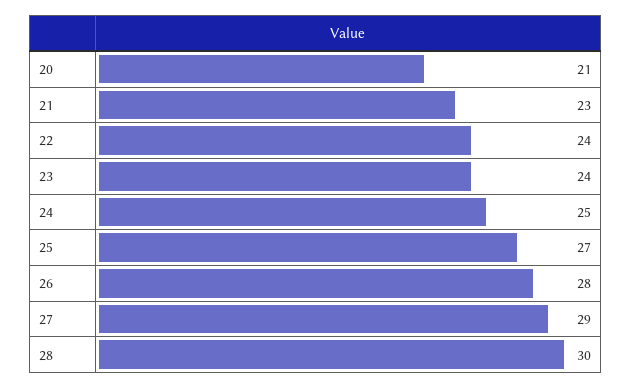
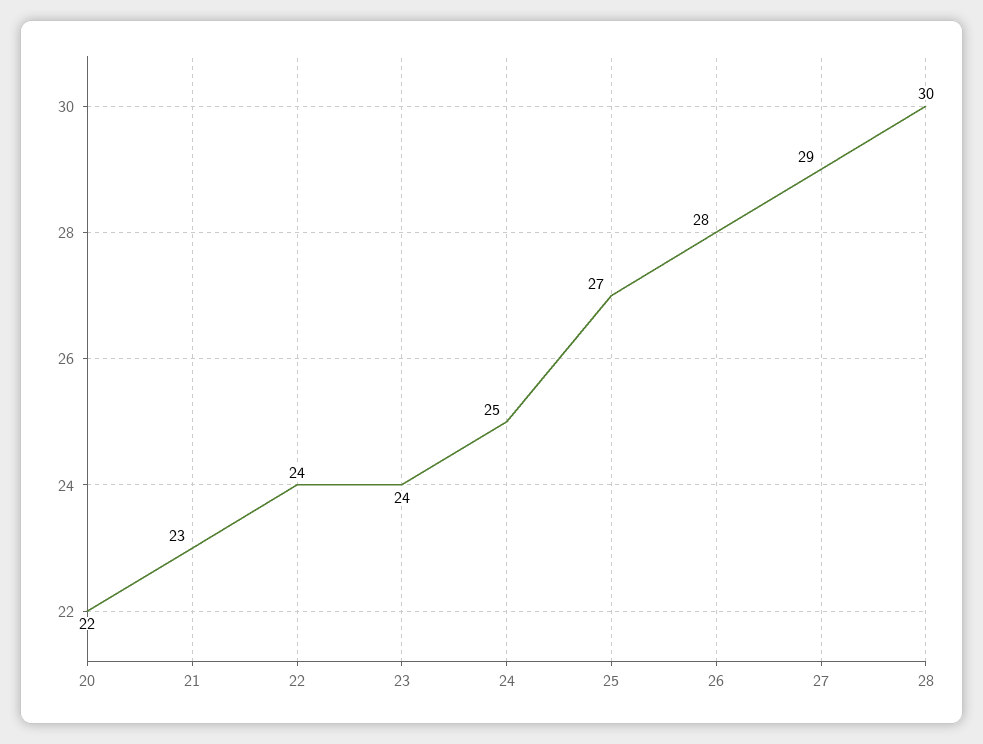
  {
-   "20": 21,
+   "20": 22,
    "21": 23,
    "22": 24,
    "23": 24,
    "24": 25,
    "25": 27,
    "26": 28,
    "27": 29,
    "28": 30
  }

